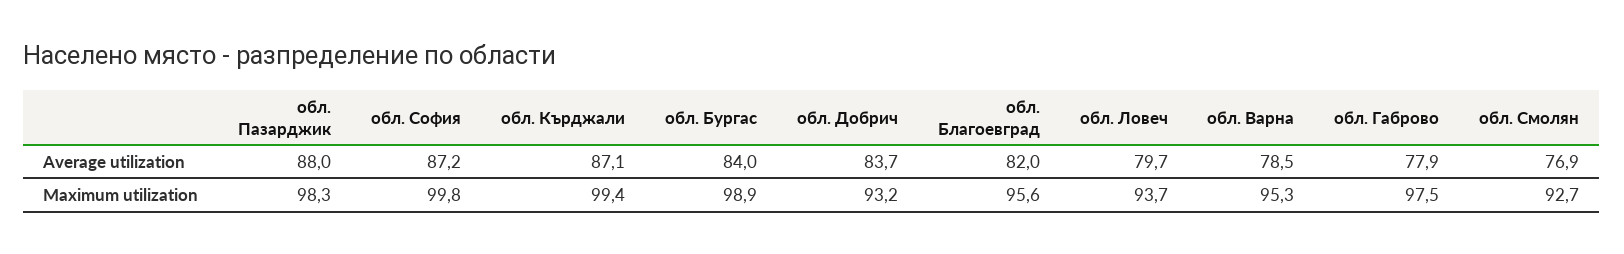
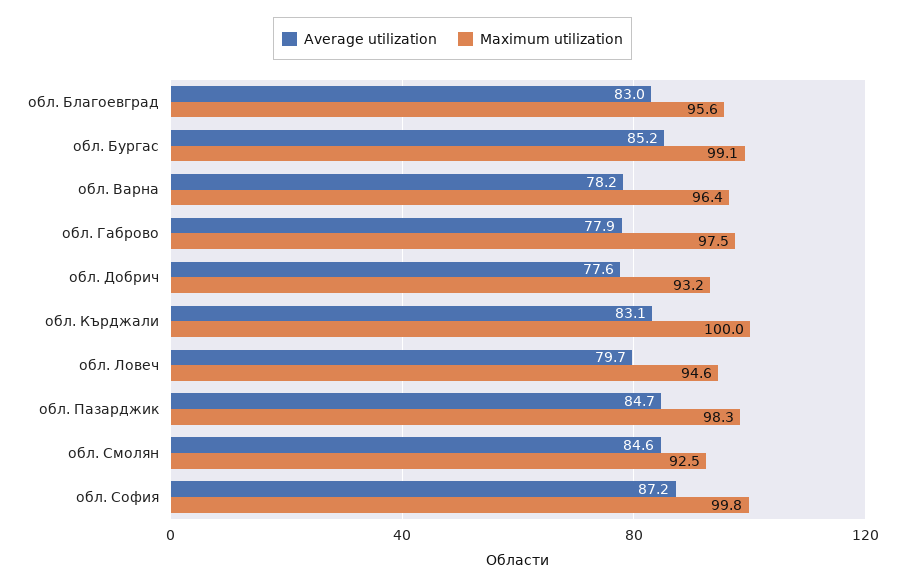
  {
    "Average utilization": {
-     "обл. Пазарджик": 88,
+     "обл. Пазарджик": 84.7,
      "обл. София": 87.2,
-     "обл. Кърджали": 87.1,
+     "обл. Кърджали": 83.1,
-     "обл. Бургас": 84,
+     "обл. Бургас": 85.2,
-     "обл. Добрич": 83.7,
+     "обл. Добрич": 77.6,
-     "обл. Благоевград": 82,
+     "обл. Благоевград": 83,
      "обл. Ловеч": 79.7,
-     "обл. Варна": 78.5,
+     "обл. Варна": 78.2,
      "обл. Габрово": 77.9,
-     "обл. Смолян": 76.9
+     "обл. Смолян": 84.6
    },
    "Maximum utilization": {
      "обл. Пазарджик": 98.3,
      "обл. София": 99.8,
-     "обл. Кърджали": 99.4,
+     "обл. Кърджали": 100,
-     "обл. Бургас": 98.9,
+     "обл. Бургас": 99.1,
      "обл. Добрич": 93.2,
      "обл. Благоевград": 95.6,
-     "обл. Ловеч": 93.7,
+     "обл. Ловеч": 94.6,
-     "обл. Варна": 95.3,
+     "обл. Варна": 96.4,
      "обл. Габрово": 97.5,
-     "обл. Смолян": 92.7
+     "обл. Смолян": 92.5
    }
  }

